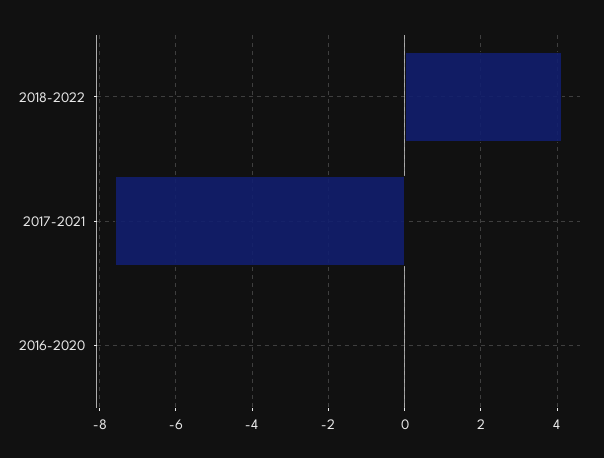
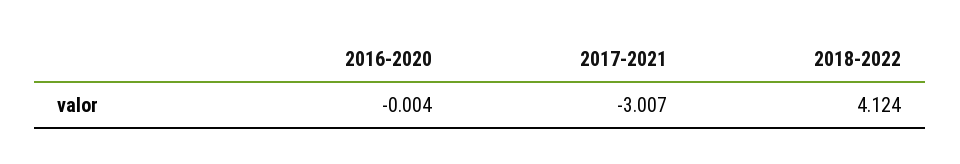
  {
    "2018-2022": 4.124,
-   "2017-2021": -7.6,
+   "2017-2021": -3.007,
    "2016-2020": -0.004
  }

